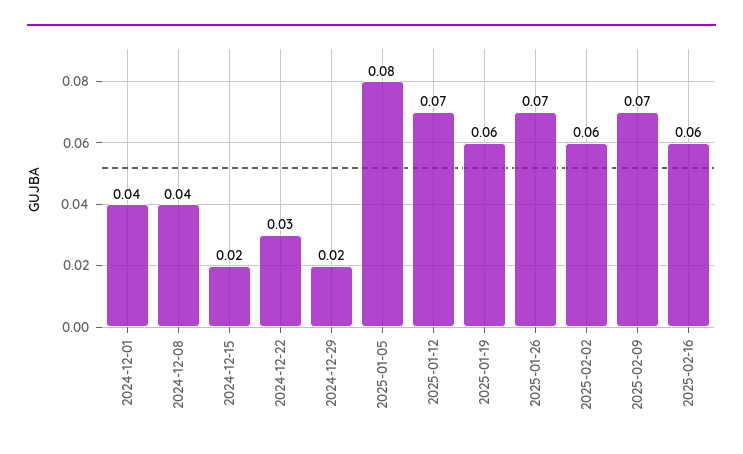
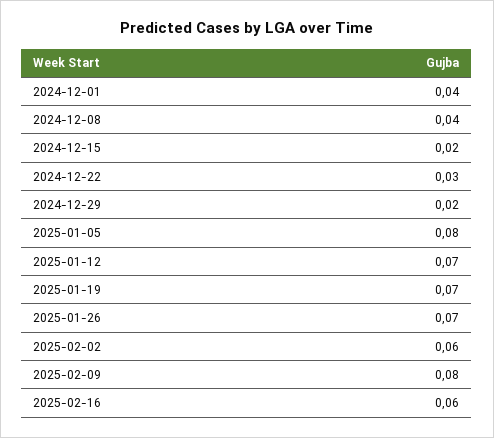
  {
    "2024-12-01": 0.04,
    "2024-12-08": 0.04,
    "2024-12-15": 0.02,
    "2024-12-22": 0.03,
    "2024-12-29": 0.02,
    "2025-01-05": 0.08,
    "2025-01-12": 0.07,
-   "2025-01-19": 0.06,
+   "2025-01-19": 0.07,
    "2025-01-26": 0.07,
    "2025-02-02": 0.06,
-   "2025-02-09": 0.07,
+   "2025-02-09": 0.08,
    "2025-02-16": 0.06
  }

